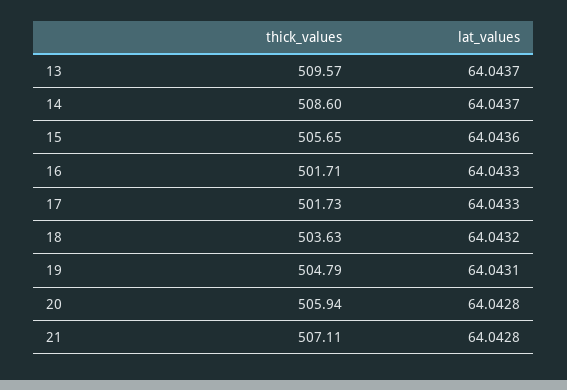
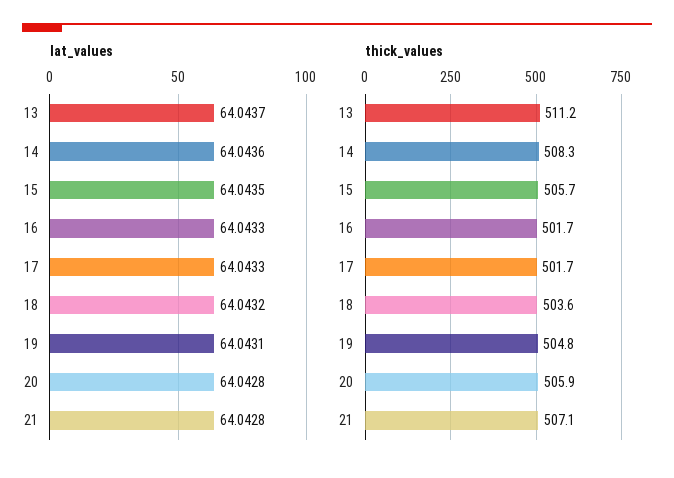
  {
    "thick_values": {
-     "13": 509.57,
+     "13": 511.2,
-     "14": 508.6,
+     "14": 508.3,
      "15": 505.65,
      "16": 501.71,
      "17": 501.73,
      "18": 503.63,
      "19": 504.79,
      "20": 505.94,
      "21": 507.11
    },
    "lat_values": {
      "13": 64.0437,
-     "14": 64.0437,
+     "14": 64.0436,
-     "15": 64.0436,
+     "15": 64.0435,
      "16": 64.0433,
      "17": 64.0433,
      "18": 64.0432,
      "19": 64.0431,
      "20": 64.0428,
      "21": 64.0428
    }
  }

